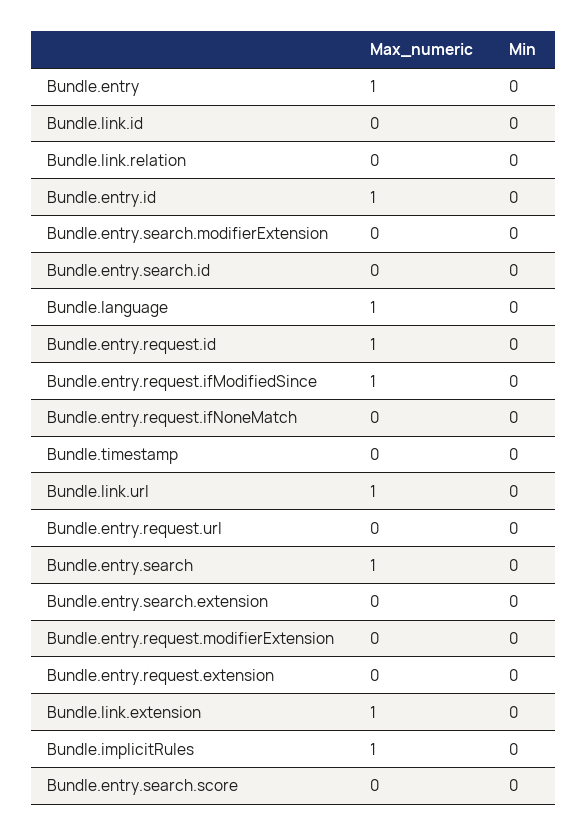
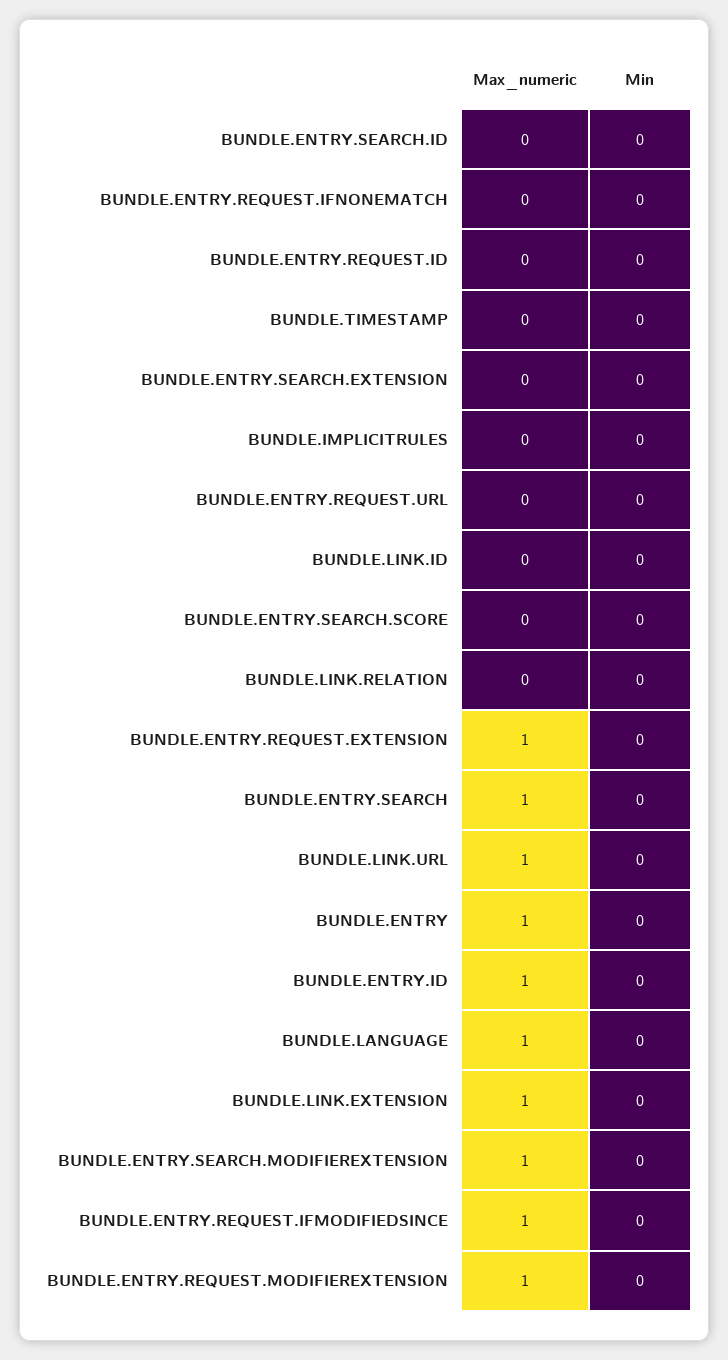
  {
    "Max_numeric": {
      "Bundle.entry": 1,
      "Bundle.link.id": 0,
      "Bundle.link.relation": 0,
      "Bundle.entry.id": 1,
-     "Bundle.entry.search.modifierExtension": 0,
+     "Bundle.entry.search.modifierExtension": 1,
      "Bundle.entry.search.id": 0,
      "Bundle.language": 1,
-     "Bundle.entry.request.id": 1,
+     "Bundle.entry.request.id": 0,
      "Bundle.entry.request.ifModifiedSince": 1,
      "Bundle.entry.request.ifNoneMatch": 0,
      "Bundle.timestamp": 0,
      "Bundle.link.url": 1,
      "Bundle.entry.request.url": 0,
      "Bundle.entry.search": 1,
      "Bundle.entry.search.extension": 0,
-     "Bundle.entry.request.modifierExtension": 0,
+     "Bundle.entry.request.modifierExtension": 1,
-     "Bundle.entry.request.extension": 0,
+     "Bundle.entry.request.extension": 1,
      "Bundle.link.extension": 1,
-     "Bundle.implicitRules": 1,
+     "Bundle.implicitRules": 0,
      "Bundle.entry.search.score": 0
    },
    "Min": {
      "Bundle.entry": 0,
      "Bundle.link.id": 0,
      "Bundle.link.relation": 0,
      "Bundle.entry.id": 0,
      "Bundle.entry.search.modifierExtension": 0,
      "Bundle.entry.search.id": 0,
      "Bundle.language": 0,
      "Bundle.entry.request.id": 0,
      "Bundle.entry.request.ifModifiedSince": 0,
      "Bundle.entry.request.ifNoneMatch": 0,
      "Bundle.timestamp": 0,
      "Bundle.link.url": 0,
      "Bundle.entry.request.url": 0,
      "Bundle.entry.search": 0,
      "Bundle.entry.search.extension": 0,
      "Bundle.entry.request.modifierExtension": 0,
      "Bundle.entry.request.extension": 0,
      "Bundle.link.extension": 0,
      "Bundle.implicitRules": 0,
      "Bundle.entry.search.score": 0
    }
  }

